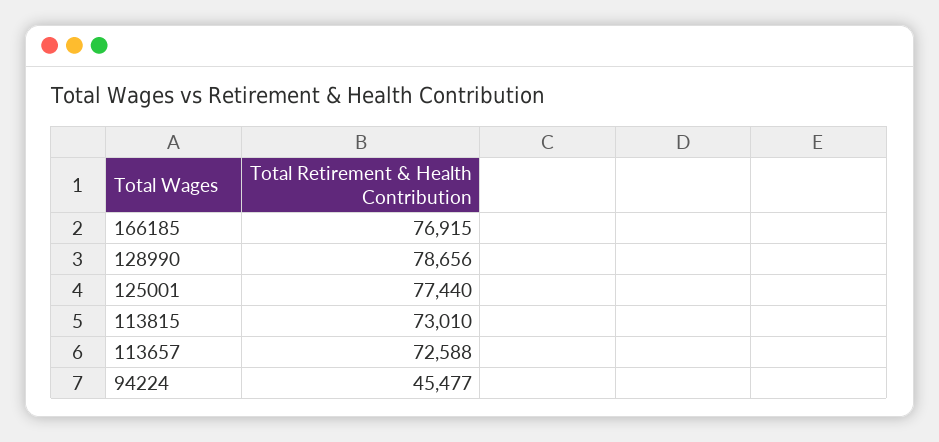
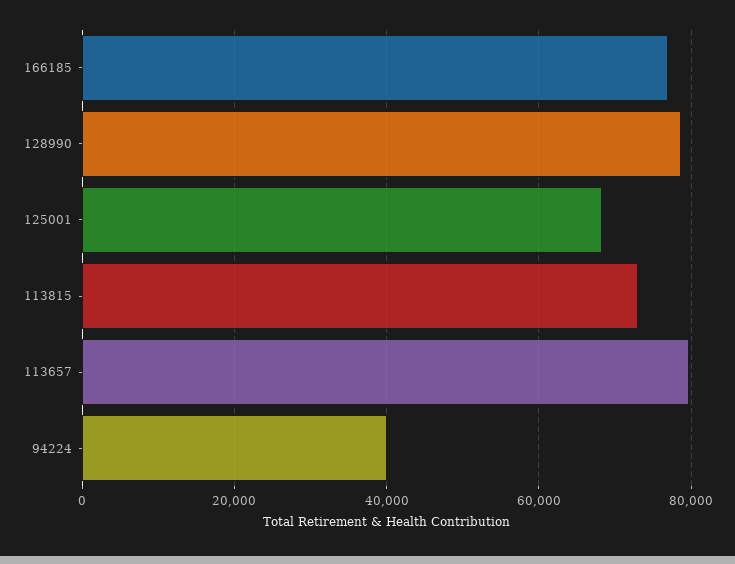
  {
    "166185": 76915,
    "128990": 78656,
-   "125001": 77440,
+   "125001": 68000,
    "113815": 73010,
-   "113657": 72588,
+   "113657": 80000,
-   "94224": 45477
+   "94224": 40000
  }

